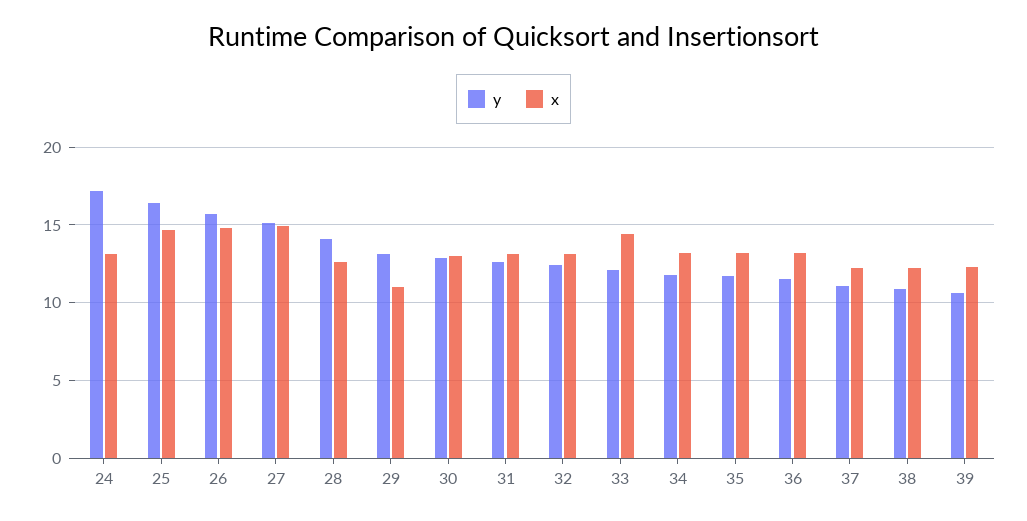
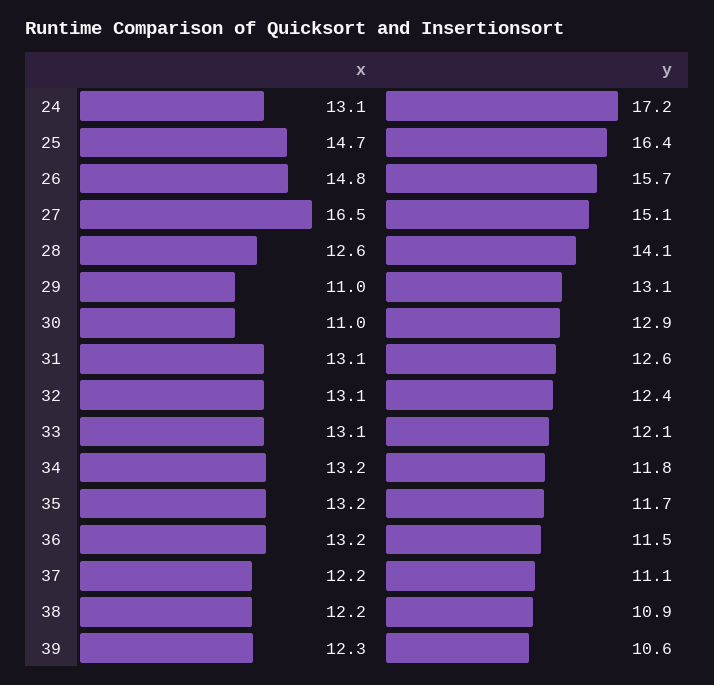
  {
    "y": {
      "24": 17.2,
      "25": 16.4,
      "26": 15.7,
      "27": 15.1,
      "28": 14.1,
      "29": 13.1,
      "30": 12.9,
      "31": 12.6,
      "32": 12.4,
      "33": 12.1,
      "34": 11.8,
      "35": 11.7,
      "36": 11.5,
      "37": 11.1,
      "38": 10.9,
      "39": 10.6
    },
    "x": {
      "24": 13.1,
      "25": 14.7,
      "26": 14.8,
-     "27": 15,
+     "27": 16.5,
      "28": 12.6,
      "29": 11,
-     "30": 13,
+     "30": 11,
      "31": 13.1,
      "32": 13.1,
-     "33": 14.5,
+     "33": 13.1,
      "34": 13.2,
      "35": 13.2,
      "36": 13.2,
      "37": 12.2,
      "38": 12.2,
      "39": 12.3
    }
  }

